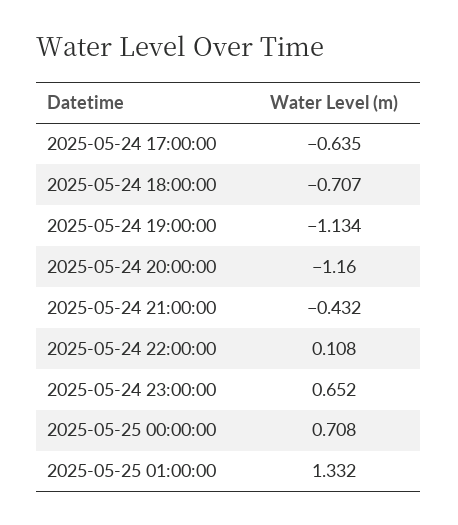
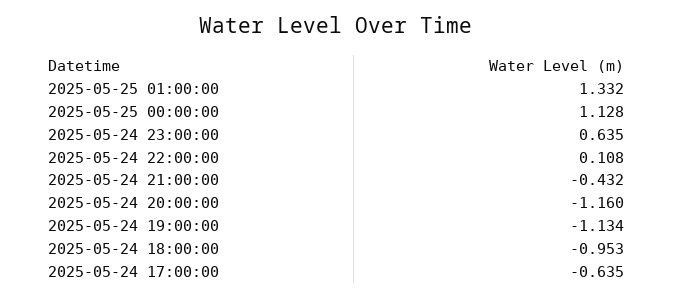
  {
    "2025-05-24 17:00:00": -0.635,
-   "2025-05-24 18:00:00": -0.707,
+   "2025-05-24 18:00:00": -0.953,
    "2025-05-24 19:00:00": -1.134,
    "2025-05-24 20:00:00": -1.16,
    "2025-05-24 21:00:00": -0.432,
    "2025-05-24 22:00:00": 0.108,
-   "2025-05-24 23:00:00": 0.652,
+   "2025-05-24 23:00:00": 0.635,
-   "2025-05-25 00:00:00": 0.708,
+   "2025-05-25 00:00:00": 1.128,
    "2025-05-25 01:00:00": 1.332
  }

